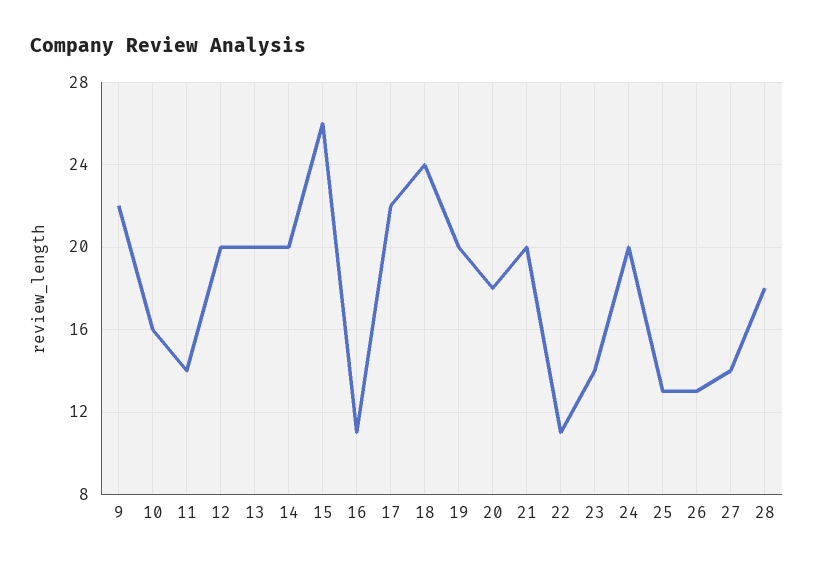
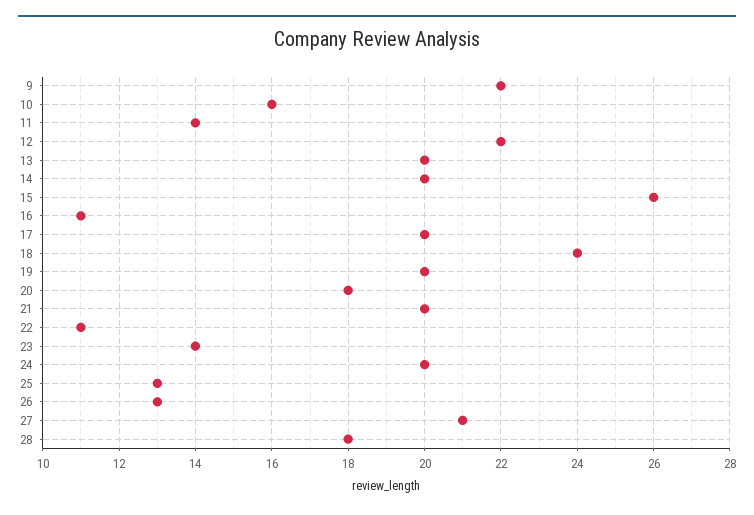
  {
    "9": 22,
    "10": 16,
    "11": 14,
-   "12": 20,
+   "12": 22,
    "13": 20,
    "14": 20,
    "15": 26,
    "16": 11,
-   "17": 22,
+   "17": 20,
    "18": 24,
    "19": 20,
    "20": 18,
    "21": 20,
    "22": 11,
    "23": 14,
    "24": 20,
    "25": 13,
    "26": 13,
-   "27": 14,
+   "27": 21,
    "28": 18
  }

